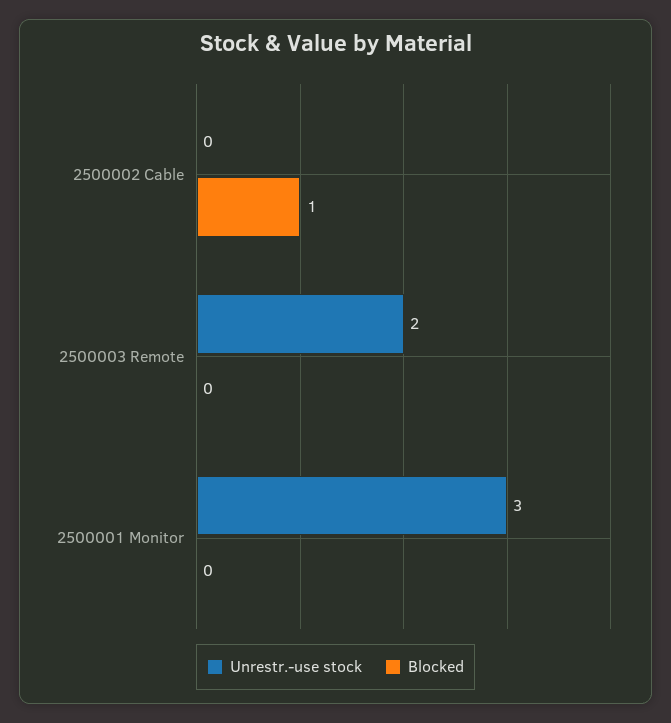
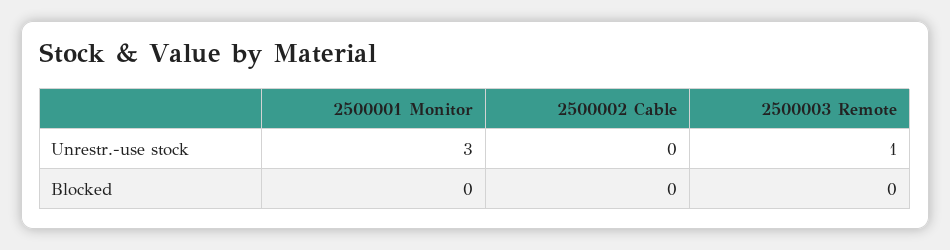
  {
    "Unrestr.-use stock": {
      "2500002 Cable": 0,
-     "2500003 Remote": 2,
+     "2500003 Remote": 1,
      "2500001 Monitor": 3
    },
    "Blocked": {
-     "2500002 Cable": 1,
+     "2500002 Cable": 0,
      "2500003 Remote": 0,
      "2500001 Monitor": 0
    }
  }

